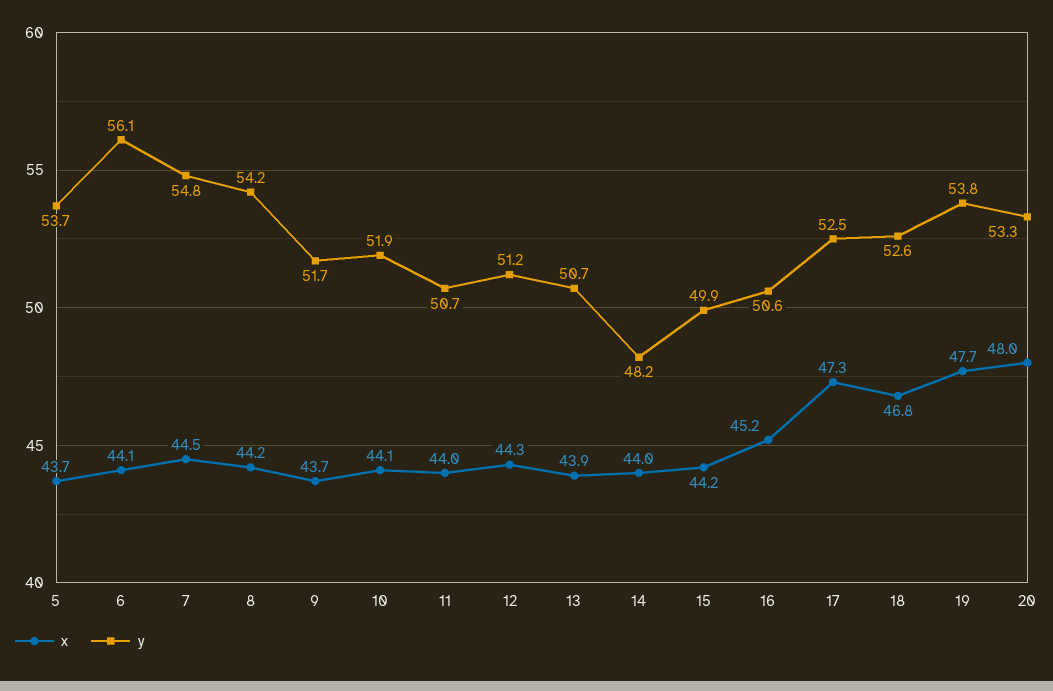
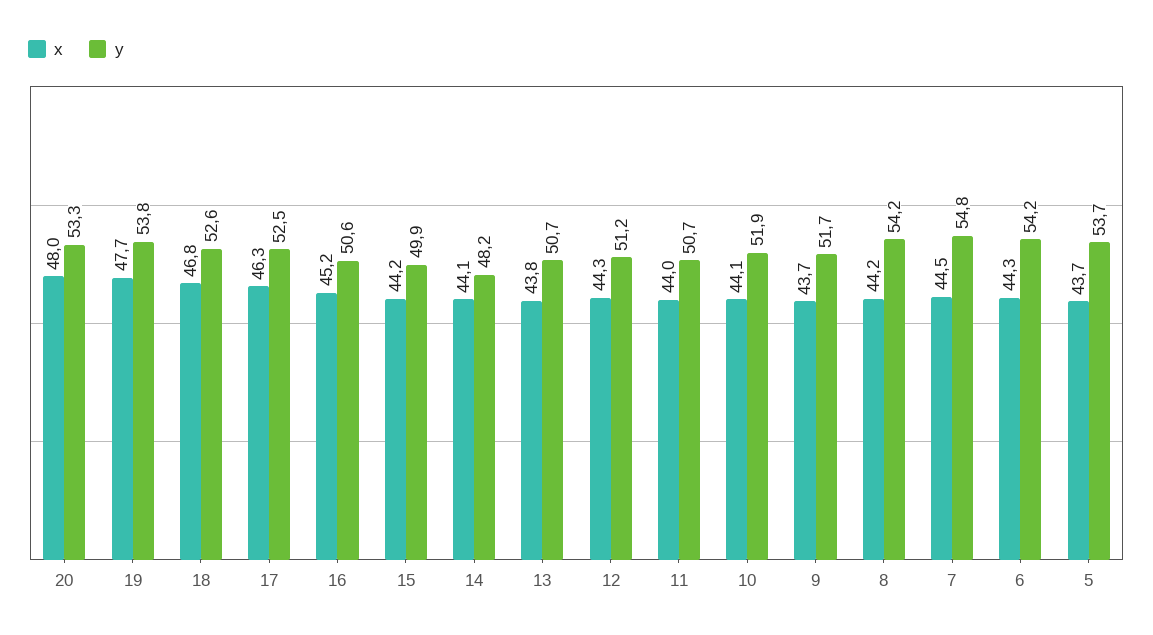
  {
    "x": {
      "5": 43.7,
-     "6": 44.1,
+     "6": 44.3,
      "7": 44.5,
      "8": 44.2,
      "9": 43.7,
      "10": 44.1,
      "11": 44,
      "12": 44.3,
-     "13": 43.9,
+     "13": 43.8,
-     "14": 44,
+     "14": 44.1,
      "15": 44.2,
      "16": 45.2,
-     "17": 47.3,
+     "17": 46.3,
      "18": 46.8,
      "19": 47.7,
      "20": 48
    },
    "y": {
      "5": 53.7,
-     "6": 56.1,
+     "6": 54.2,
      "7": 54.8,
      "8": 54.2,
      "9": 51.7,
      "10": 51.9,
      "11": 50.7,
      "12": 51.2,
      "13": 50.7,
      "14": 48.2,
      "15": 49.9,
      "16": 50.6,
      "17": 52.5,
      "18": 52.6,
      "19": 53.8,
      "20": 53.3
    }
  }

